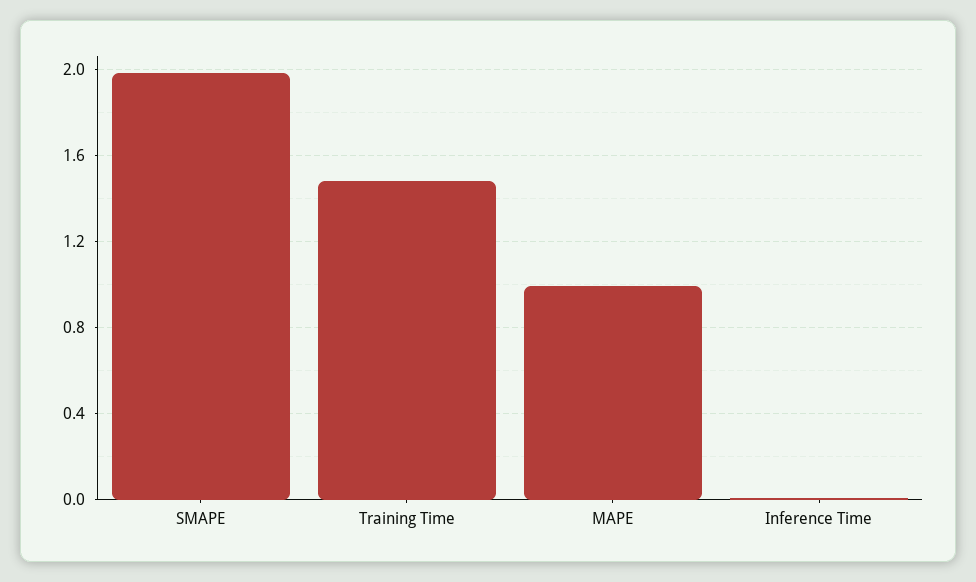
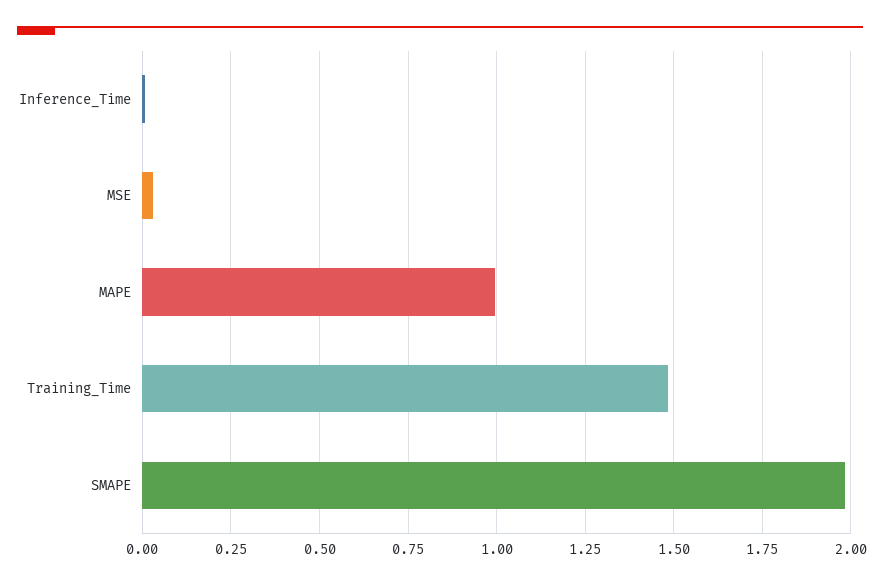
  {
    "SMAPE": 1.975,
    "Training Time": 1.475,
    "MAPE": 1,
-   "Inference Time": 0
+   "Inference Time": 0,
+   "MSE": 0.025
  }

